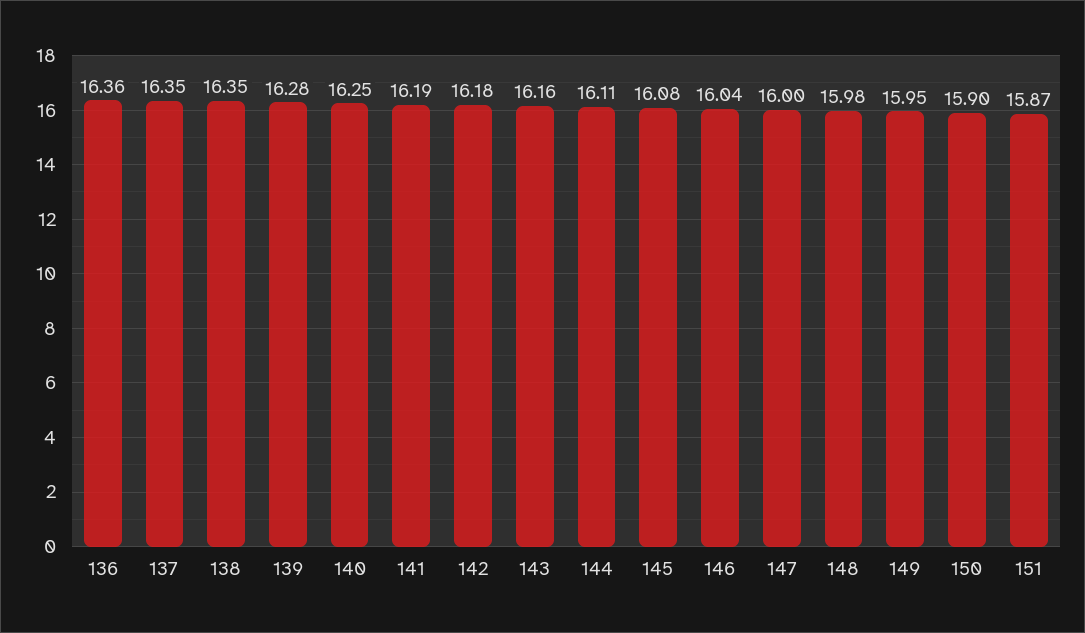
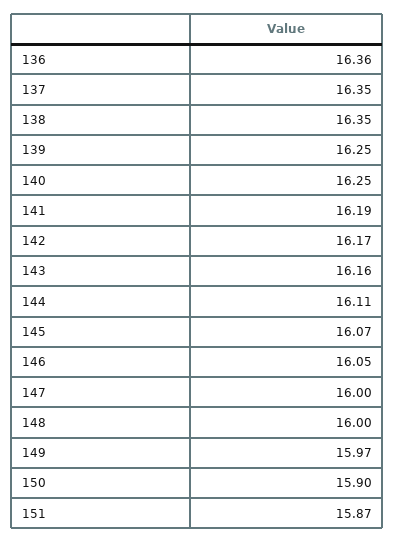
  {
    "136": 16.36,
    "137": 16.35,
    "138": 16.35,
-   "139": 16.28,
+   "139": 16.25,
    "140": 16.25,
    "141": 16.19,
-   "142": 16.18,
+   "142": 16.17,
    "143": 16.16,
    "144": 16.11,
-   "145": 16.08,
+   "145": 16.07,
-   "146": 16.04,
+   "146": 16.05,
    "147": 16,
-   "148": 15.98,
+   "148": 16,
-   "149": 15.95,
+   "149": 15.97,
    "150": 15.9,
    "151": 15.87
  }

